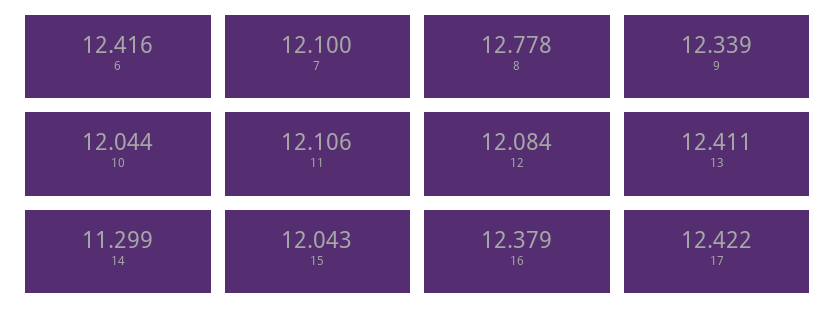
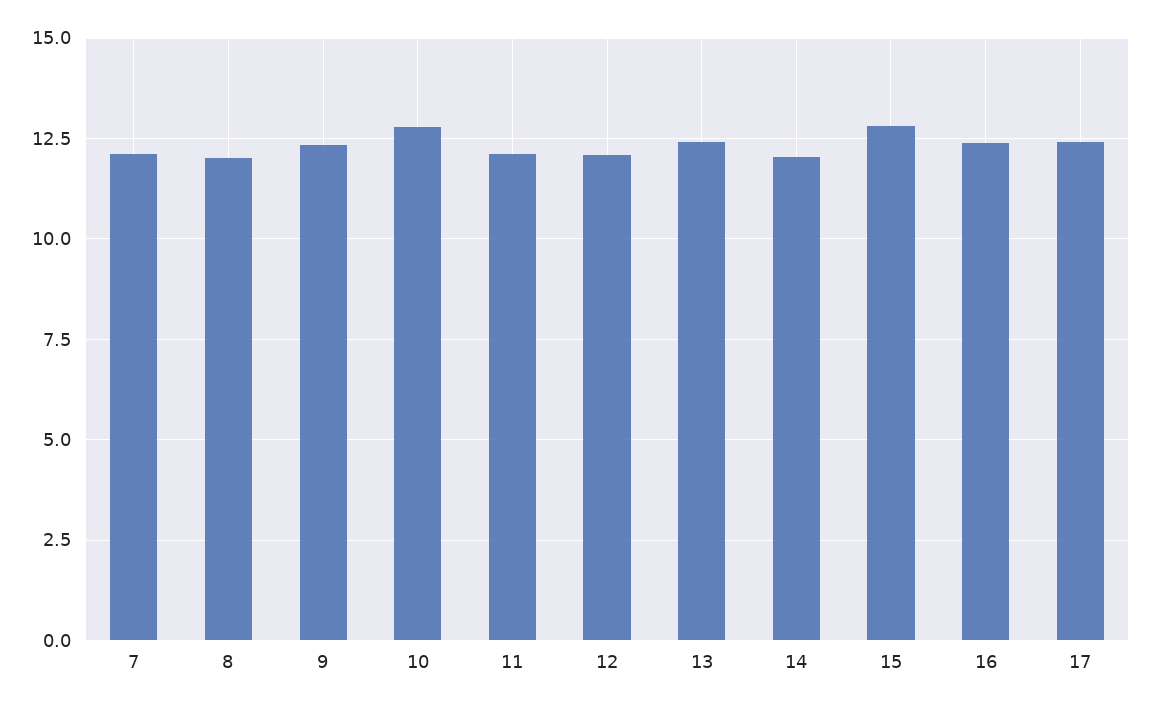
  {
-   "6": 12.416,
    "7": 12.1,
-   "8": 12.778,
+   "8": 12,
    "9": 12.339,
-   "10": 12.044,
+   "10": 12.75,
    "11": 12.106,
    "12": 12.084,
    "13": 12.411,
-   "14": 11.299,
+   "14": 12,
-   "15": 12.043,
+   "15": 12.75,
    "16": 12.379,
    "17": 12.422
  }

